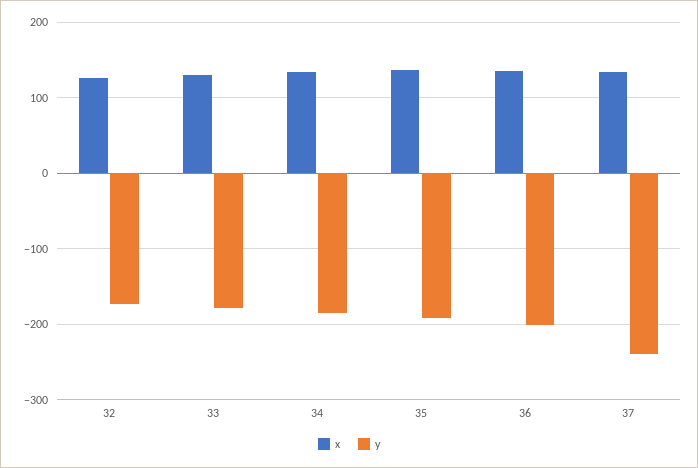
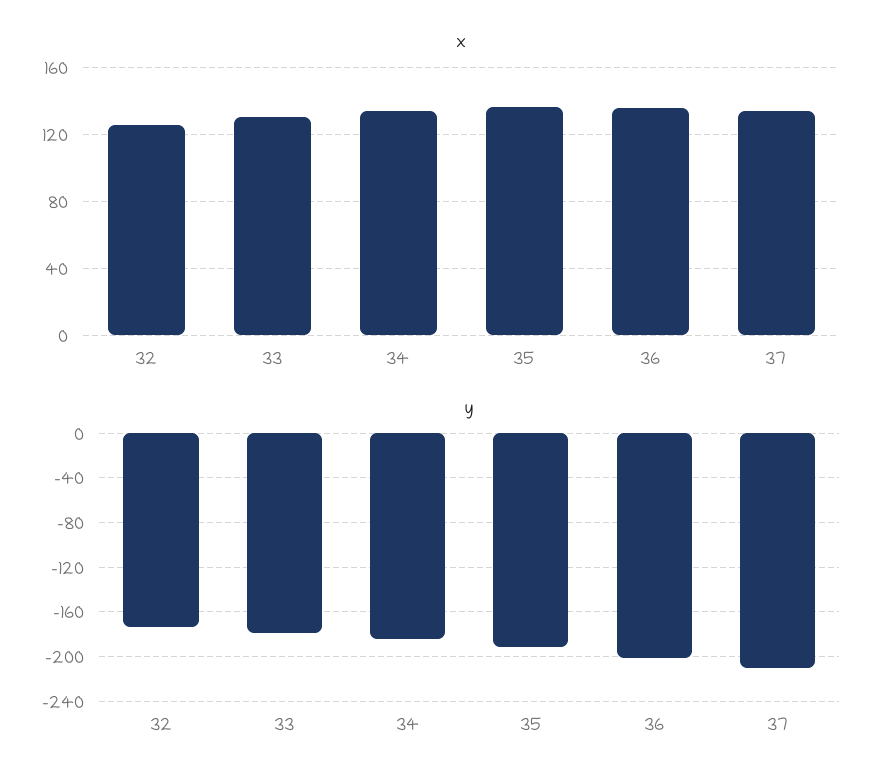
  {
    "x": {
      "32": 125,
      "33": 130,
      "34": 135,
      "35": 135,
      "36": 135,
      "37": 135
    },
    "y": {
      "32": -170,
      "33": -180,
      "34": -180,
      "35": -190,
      "36": -200,
-     "37": -240
+     "37": -210
    }
  }

